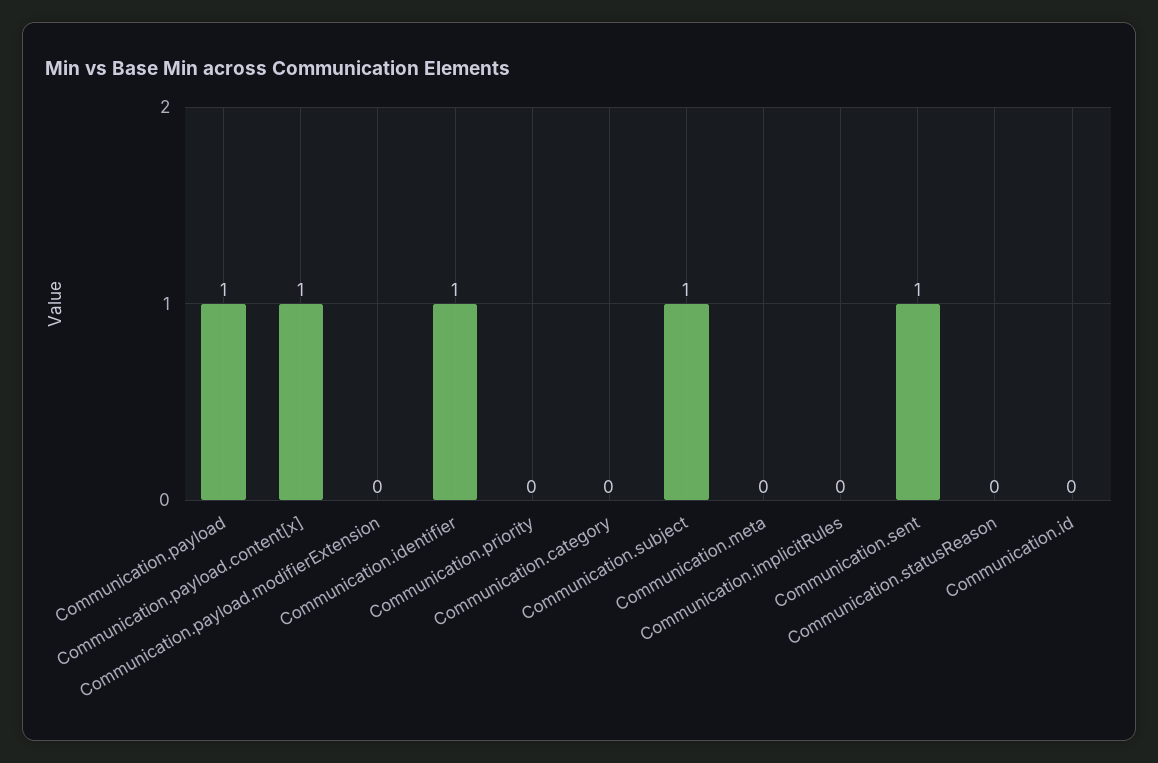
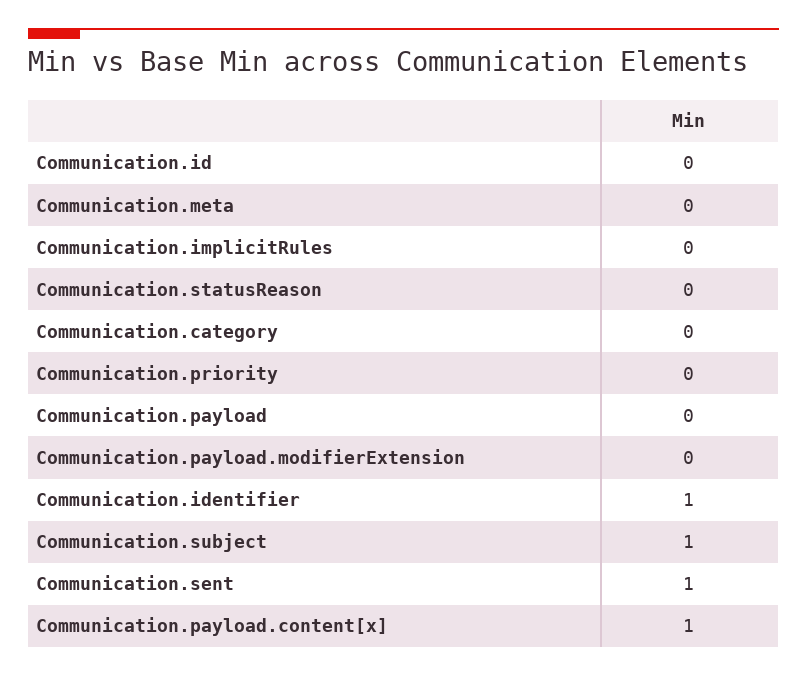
  {
-   "Communication.payload": 1,
+   "Communication.payload": 0,
    "Communication.payload.content[x]": 1,
    "Communication.payload.modifierExtension": 0,
    "Communication.identifier": 1,
    "Communication.priority": 0,
    "Communication.category": 0,
    "Communication.subject": 1,
    "Communication.meta": 0,
    "Communication.implicitRules": 0,
    "Communication.sent": 1,
    "Communication.statusReason": 0,
    "Communication.id": 0
  }

